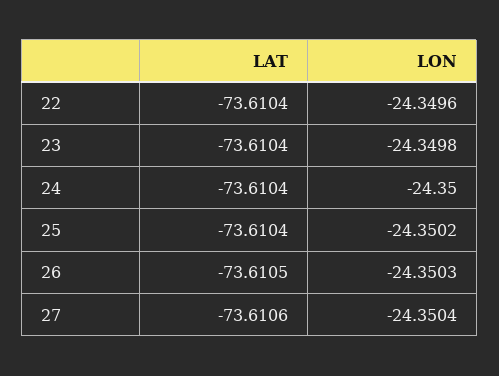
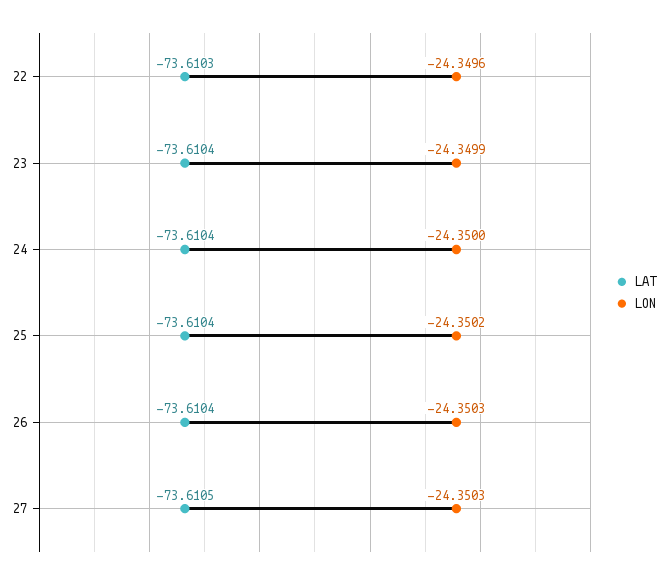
  {
    "LAT": {
-     "22": -73.6104,
+     "22": -73.6103,
      "23": -73.6104,
      "24": -73.6104,
      "25": -73.6104,
-     "26": -73.6105,
+     "26": -73.6104,
-     "27": -73.6106
+     "27": -73.6105
    },
    "LON": {
      "22": -24.3496,
-     "23": -24.3498,
+     "23": -24.3499,
      "24": -24.35,
      "25": -24.3502,
      "26": -24.3503,
-     "27": -24.3504
+     "27": -24.3503
    }
  }

